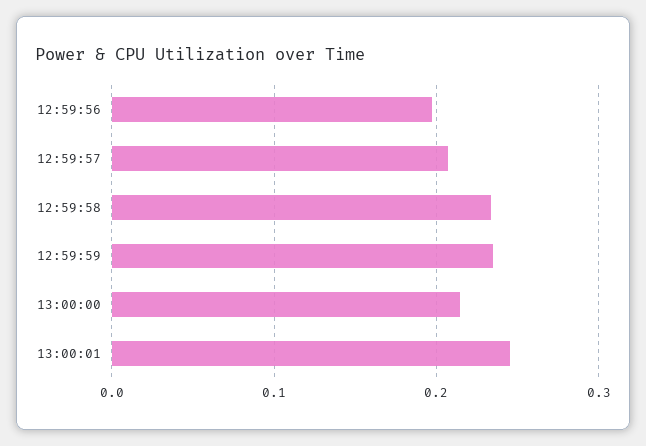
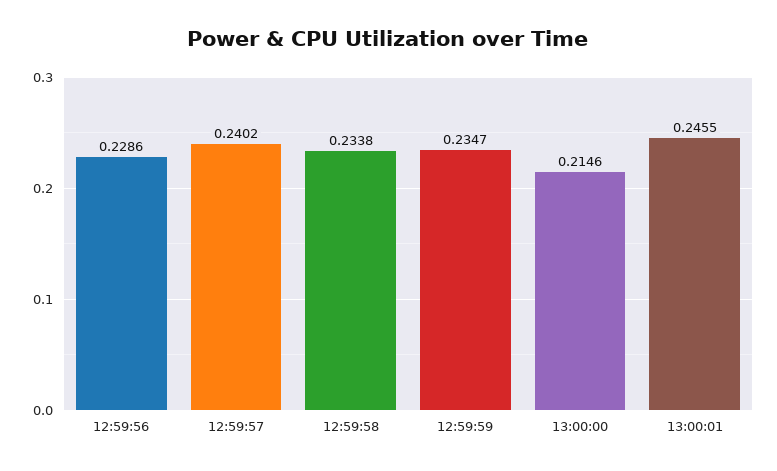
  {
-   "12:59:56": 0.2,
+   "12:59:56": 0.2286,
-   "12:59:57": 0.21,
+   "12:59:57": 0.2402,
    "12:59:58": 0.2338,
    "12:59:59": 0.2347,
    "13:00:00": 0.2146,
    "13:00:01": 0.2455
  }

